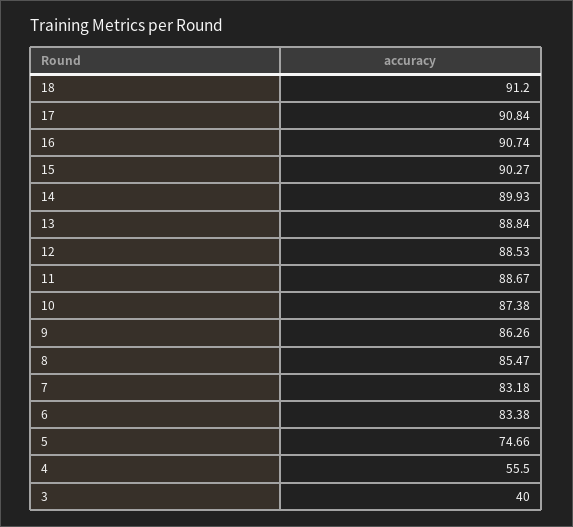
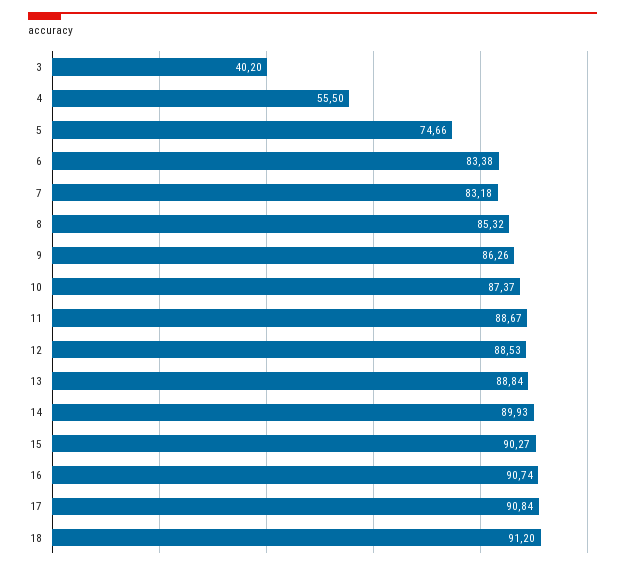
  {
    "18": 91.2,
    "17": 90.84,
    "16": 90.74,
    "15": 90.27,
    "14": 89.93,
    "13": 88.84,
    "12": 88.53,
    "11": 88.67,
-   "10": 87.38,
+   "10": 87.37,
    "9": 86.26,
-   "8": 85.47,
+   "8": 85.32,
    "7": 83.18,
    "6": 83.38,
    "5": 74.66,
    "4": 55.5,
-   "3": 40
+   "3": 40.2
  }

